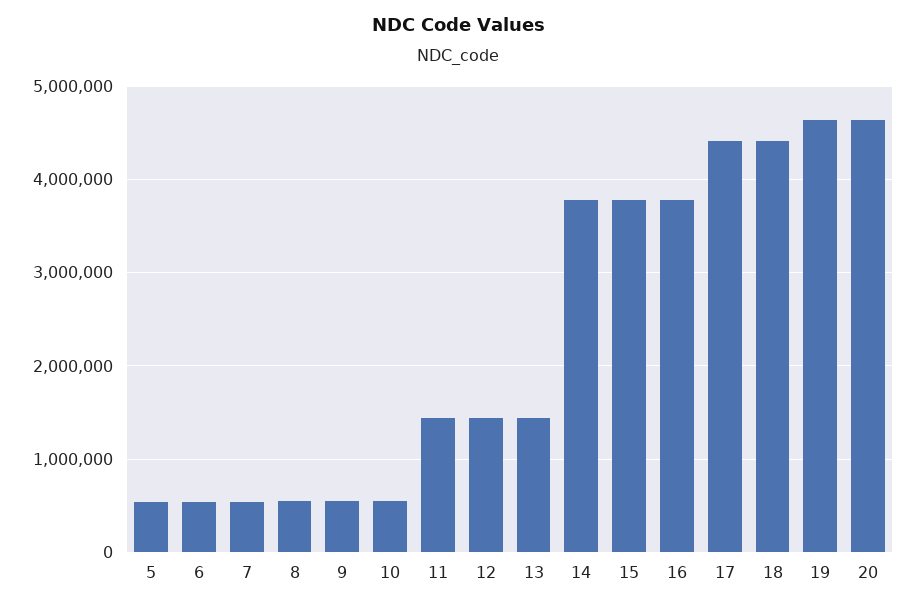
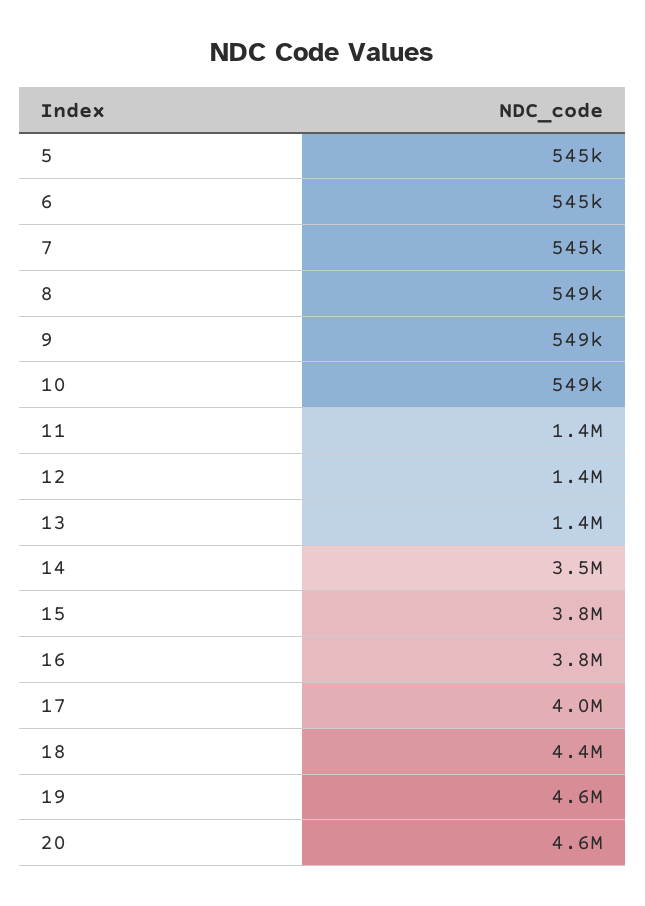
  {
    "5": 545000,
    "6": 545000,
    "7": 545000,
    "8": 549000,
    "9": 549000,
    "10": 549000,
    "11": 1400000,
    "12": 1400000,
    "13": 1400000,
-   "14": 3800000,
+   "14": 3500000,
    "15": 3800000,
    "16": 3800000,
-   "17": 4400000,
+   "17": 4000000,
    "18": 4400000,
    "19": 4600000,
    "20": 4600000
  }

